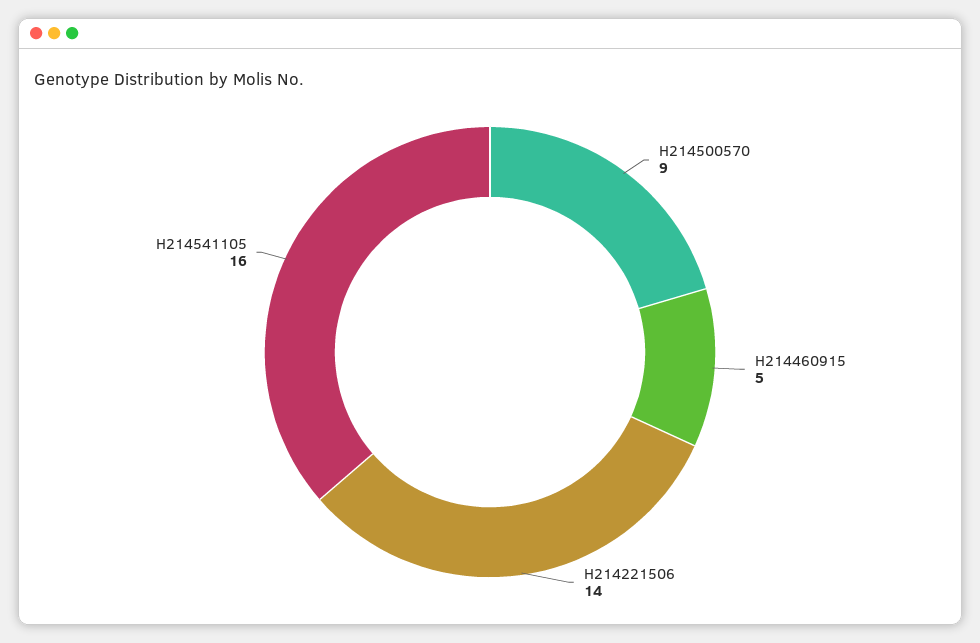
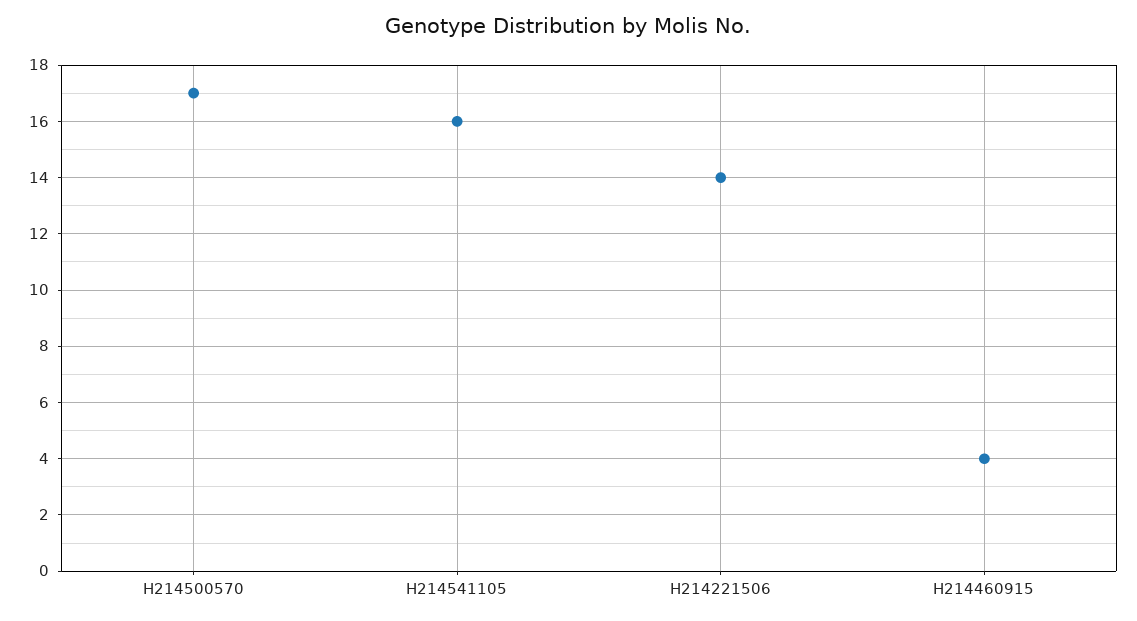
  {
-   "H214500570": 9,
+   "H214500570": 17,
-   "H214460915": 5,
+   "H214460915": 4,
    "H214221506": 14,
    "H214541105": 16
  }

